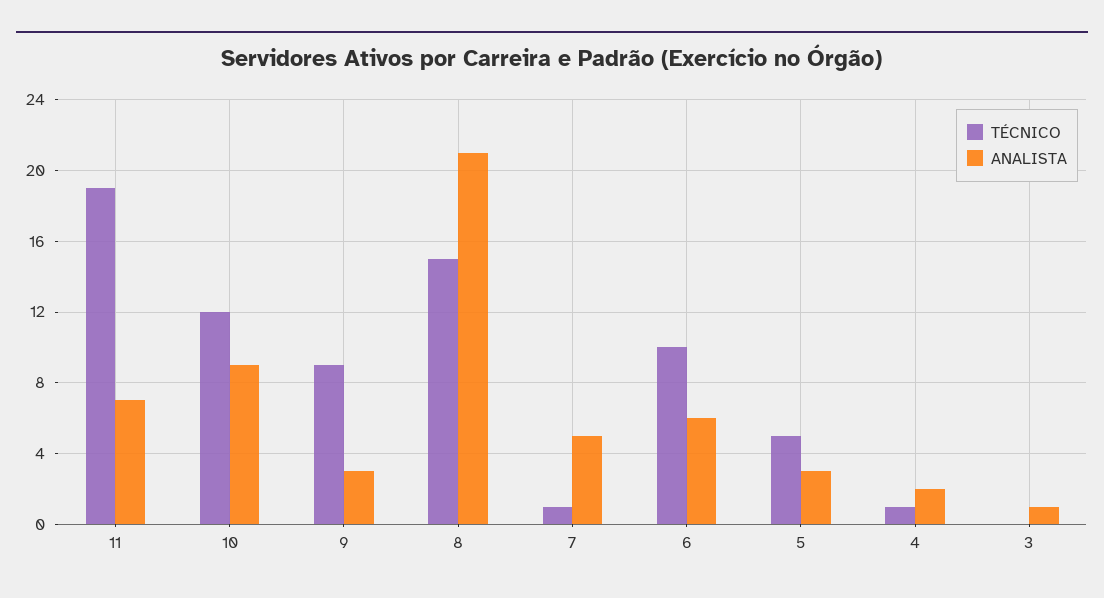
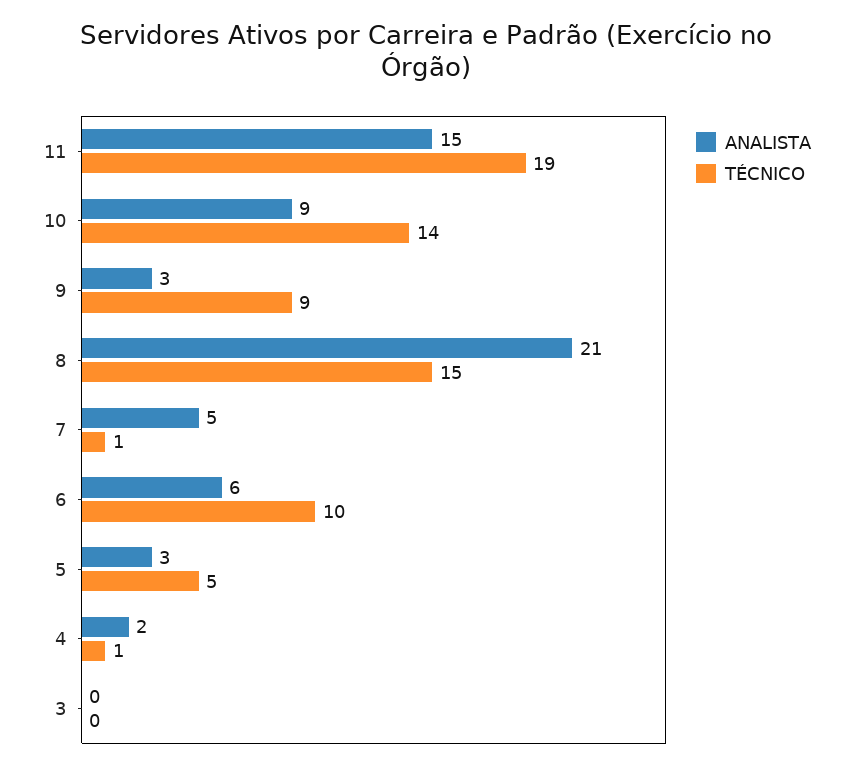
  {
    "TÉCNICO": {
      "11": 19,
-     "10": 12,
+     "10": 14,
      "9": 9,
      "8": 15,
      "7": 1,
      "6": 10,
      "5": 5,
      "4": 1,
      "3": 0
    },
    "ANALISTA": {
-     "11": 7,
+     "11": 15,
      "10": 9,
      "9": 3,
      "8": 21,
      "7": 5,
      "6": 6,
      "5": 3,
      "4": 2,
-     "3": 1
+     "3": 0
    }
  }

